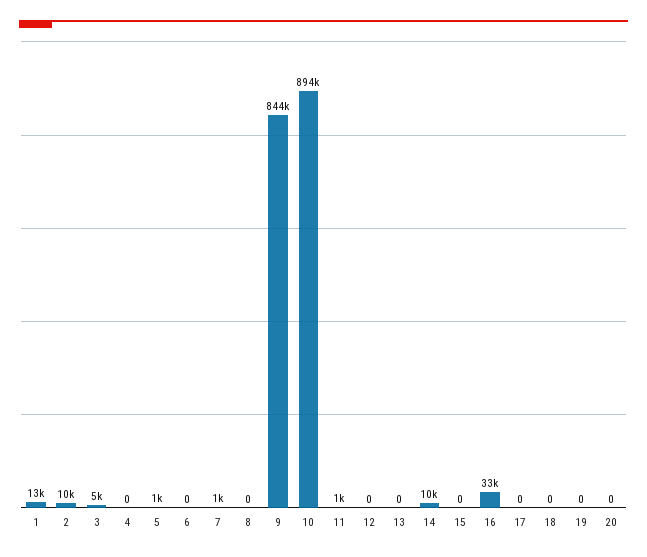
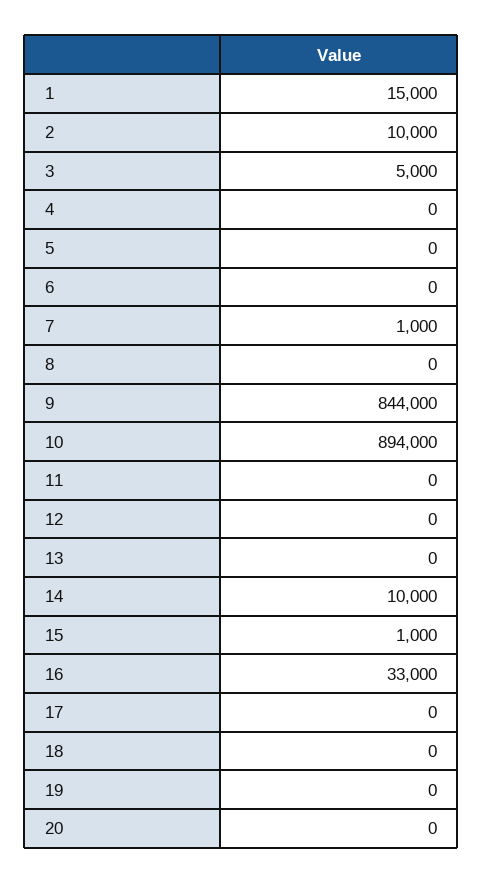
  {
-   "1": 13000,
+   "1": 15000,
    "2": 10000,
    "3": 5000,
    "4": 0,
-   "5": 1000,
+   "5": 0,
    "6": 0,
    "7": 1000,
    "8": 0,
    "9": 844000,
    "10": 894000,
-   "11": 1000,
+   "11": 0,
    "12": 0,
    "13": 0,
    "14": 10000,
-   "15": 0,
+   "15": 1000,
    "16": 33000,
    "17": 0,
    "18": 0,
    "19": 0,
    "20": 0
  }

